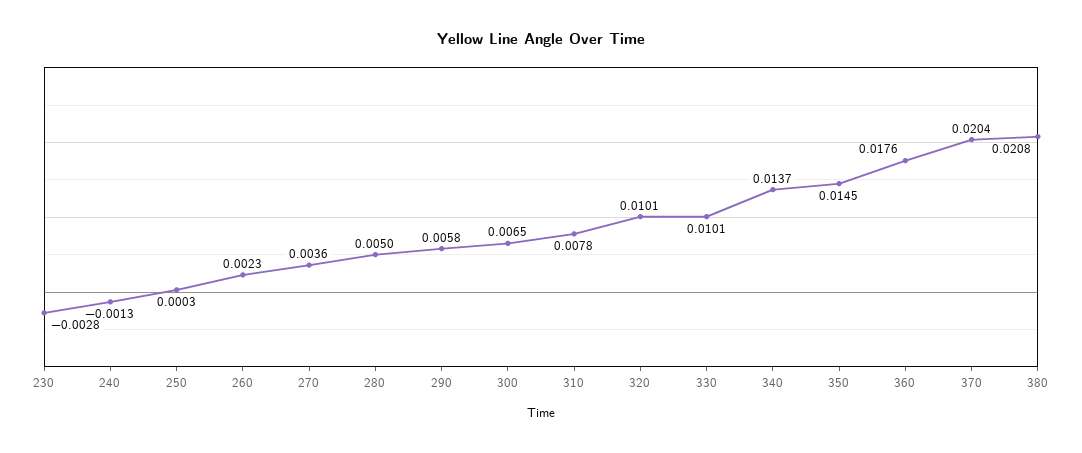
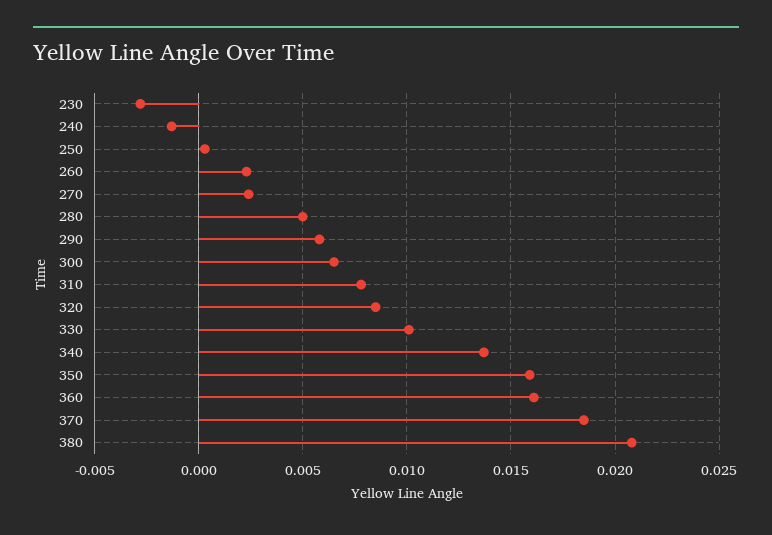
  {
    "230": -0.0028,
    "240": -0.0013,
    "250": 0.0003,
    "260": 0.0023,
-   "270": 0.0036,
+   "270": 0.0025,
    "280": 0.005,
    "290": 0.0058,
    "300": 0.0065,
    "310": 0.0078,
-   "320": 0.0101,
+   "320": 0.0085,
    "330": 0.0101,
    "340": 0.0137,
-   "350": 0.0145,
+   "350": 0.016,
-   "360": 0.0176,
+   "360": 0.016,
-   "370": 0.0204,
+   "370": 0.0185,
    "380": 0.0208
  }

